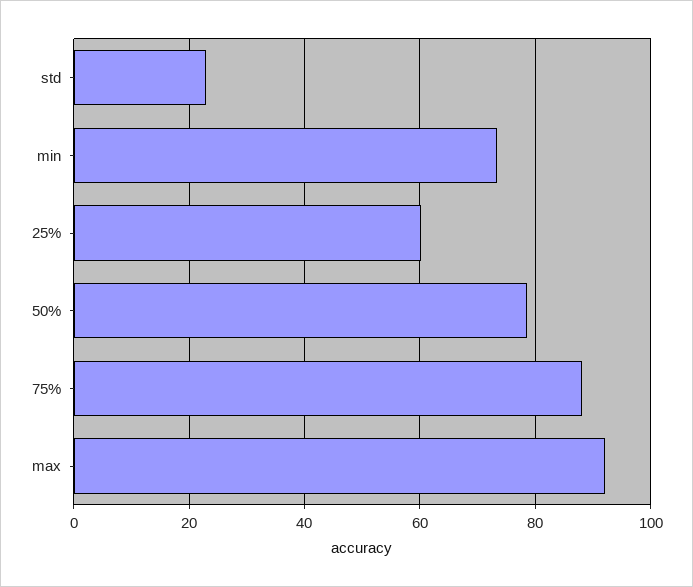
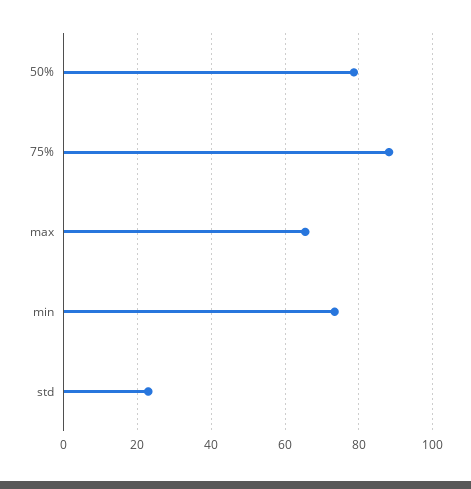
  {
    "std": 22,
    "min": 74,
-   "25%": 60,
    "50%": 78,
    "75%": 88,
-   "max": 92
+   "max": 66
  }

